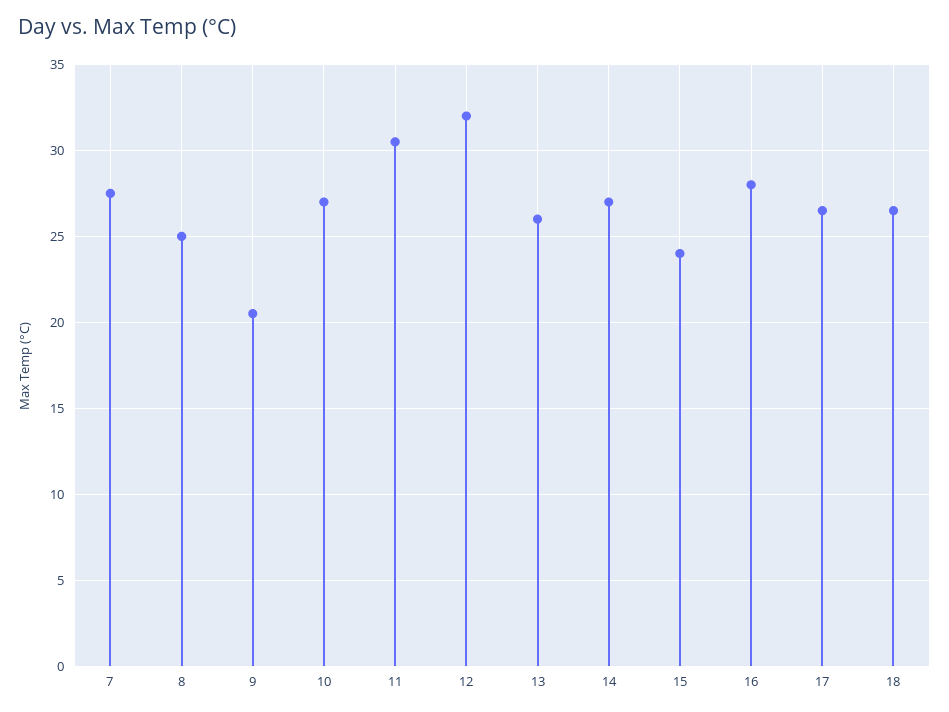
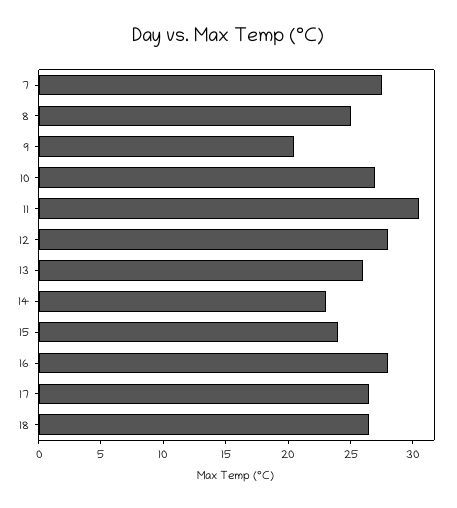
  {
    "7": 27.5,
    "8": 25,
    "9": 20.5,
    "10": 27,
    "11": 30.5,
-   "12": 32,
+   "12": 28,
    "13": 26,
-   "14": 27,
+   "14": 23,
    "15": 24,
    "16": 28,
    "17": 26.5,
    "18": 26.5
  }

